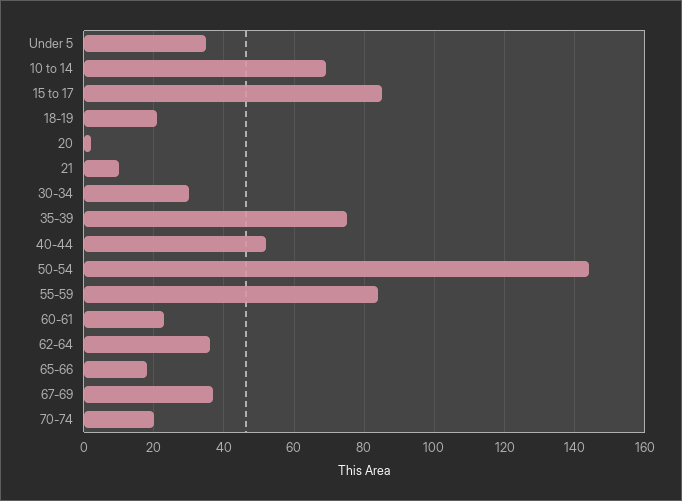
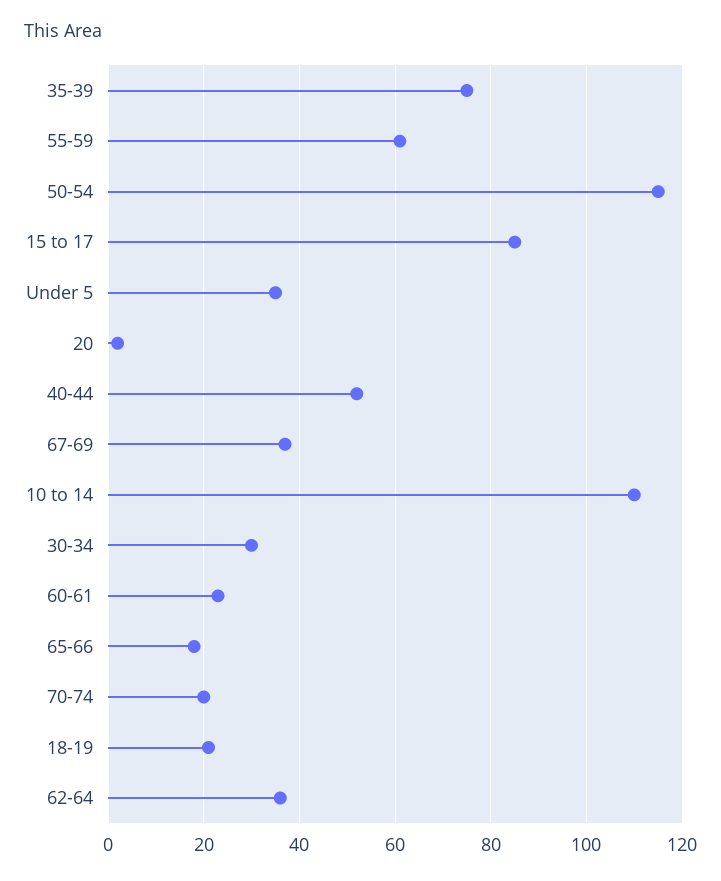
  {
    "Under 5": 35,
-   "10 to 14": 70,
+   "10 to 14": 110,
    "15 to 17": 85,
    "18-19": 20,
    "20": 0,
-   "21": 10,
    "30-34": 30,
    "35-39": 75,
    "40-44": 50,
-   "50-54": 145,
+   "50-54": 115,
-   "55-59": 85,
+   "55-59": 60,
    "60-61": 25,
    "62-64": 35,
    "65-66": 20,
    "67-69": 35,
    "70-74": 20
  }

